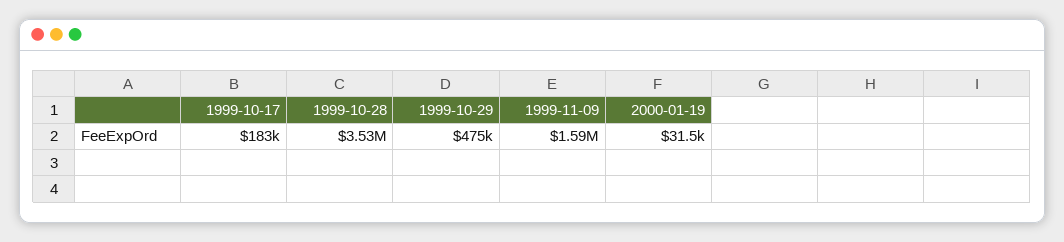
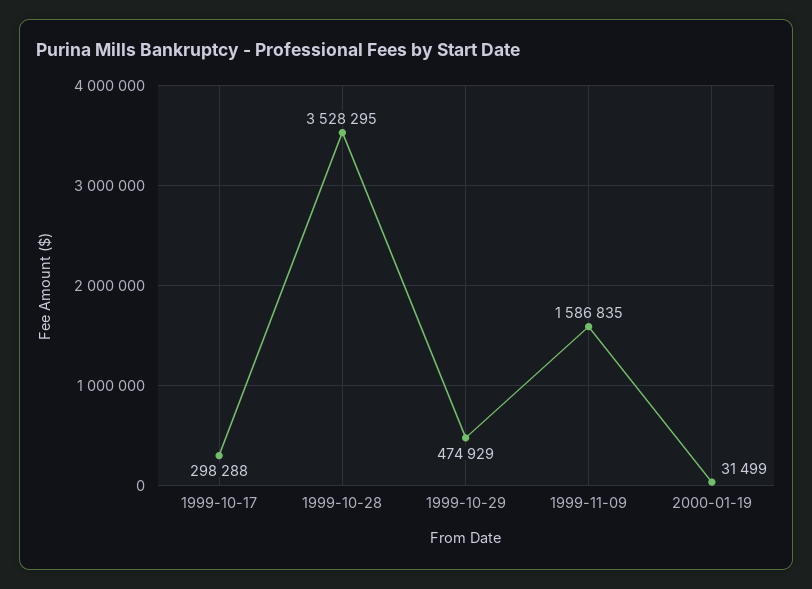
  {
-   "1999-10-17": 183000,
+   "1999-10-17": 298288,
    "1999-10-28": 3528295,
    "1999-10-29": 474929,
    "1999-11-09": 1586835,
    "2000-01-19": 31499
  }

